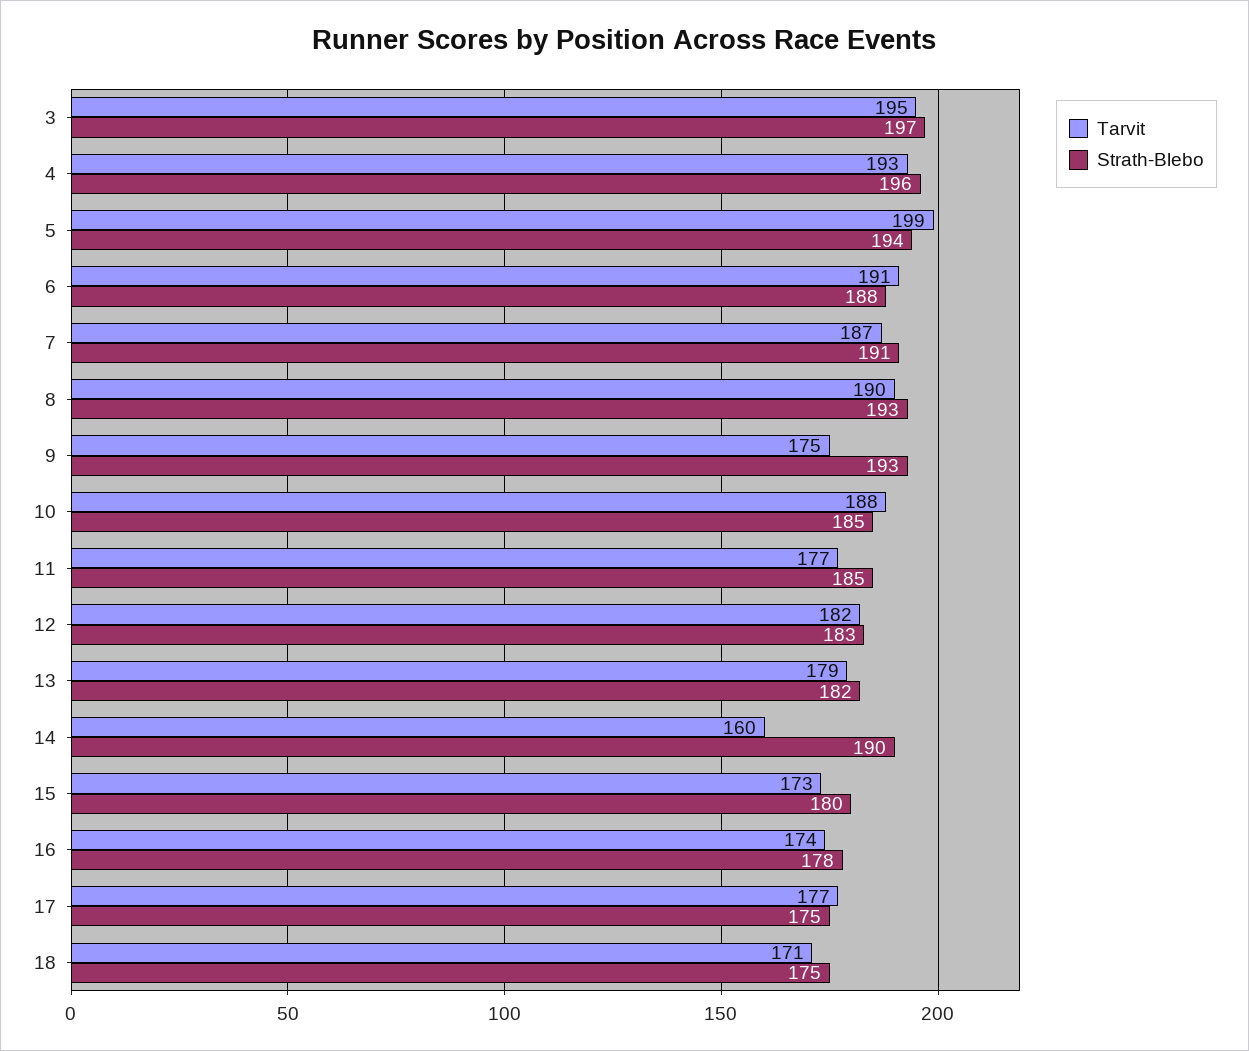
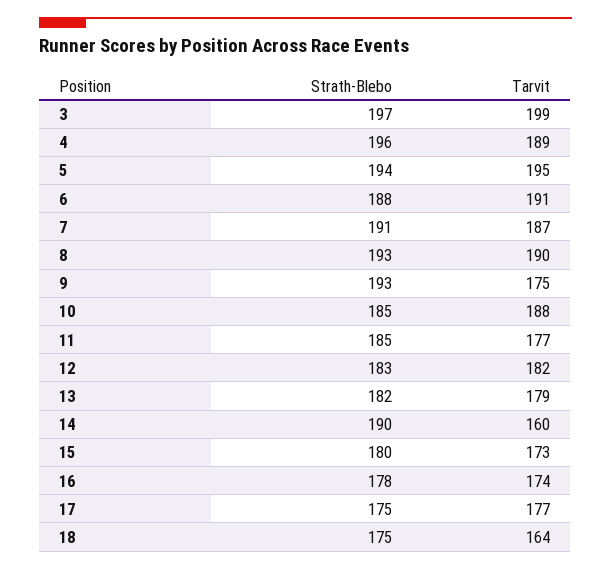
  {
    "Tarvit": {
-     "3": 195,
+     "3": 199,
-     "4": 193,
+     "4": 189,
-     "5": 199,
+     "5": 195,
      "6": 191,
      "7": 187,
      "8": 190,
      "9": 175,
      "10": 188,
      "11": 177,
      "12": 182,
      "13": 179,
      "14": 160,
      "15": 173,
      "16": 174,
      "17": 177,
-     "18": 171
+     "18": 164
    },
    "Strath-Blebo": {
      "3": 197,
      "4": 196,
      "5": 194,
      "6": 188,
      "7": 191,
      "8": 193,
      "9": 193,
      "10": 185,
      "11": 185,
      "12": 183,
      "13": 182,
      "14": 190,
      "15": 180,
      "16": 178,
      "17": 175,
      "18": 175
    }
  }

